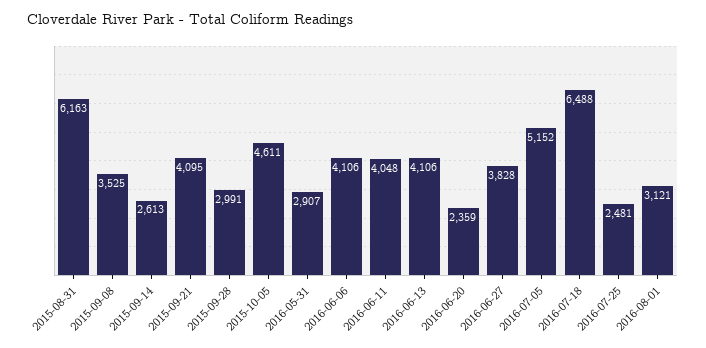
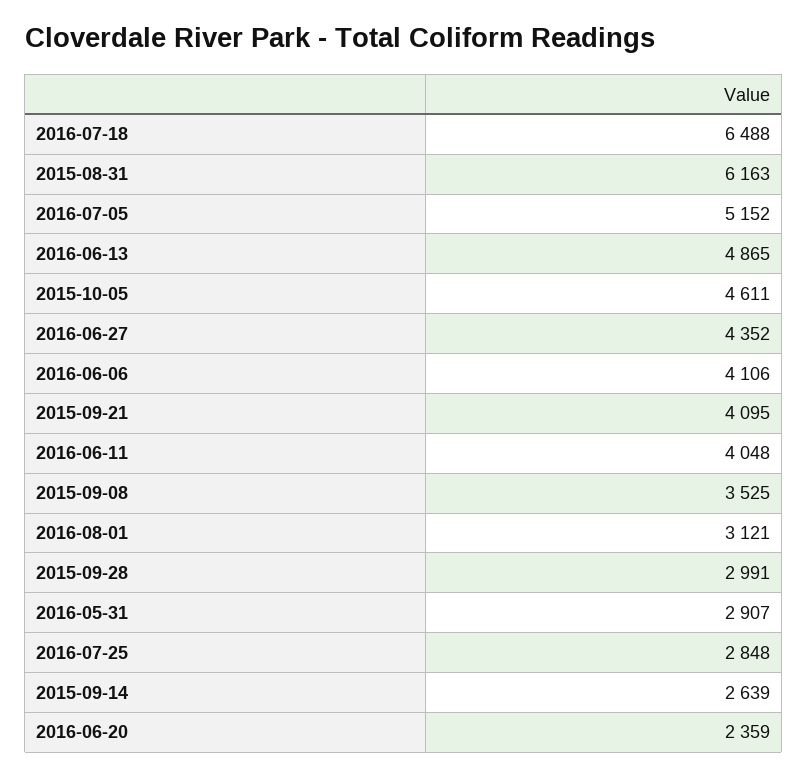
  {
    "2015-08-31": 6163,
    "2015-09-08": 3525,
-   "2015-09-14": 2613,
+   "2015-09-14": 2639,
    "2015-09-21": 4095,
    "2015-09-28": 2991,
    "2015-10-05": 4611,
    "2016-05-31": 2907,
    "2016-06-06": 4106,
    "2016-06-11": 4048,
-   "2016-06-13": 4106,
+   "2016-06-13": 4865,
    "2016-06-20": 2359,
-   "2016-06-27": 3828,
+   "2016-06-27": 4352,
    "2016-07-05": 5152,
    "2016-07-18": 6488,
-   "2016-07-25": 2481,
+   "2016-07-25": 2848,
    "2016-08-01": 3121
  }

